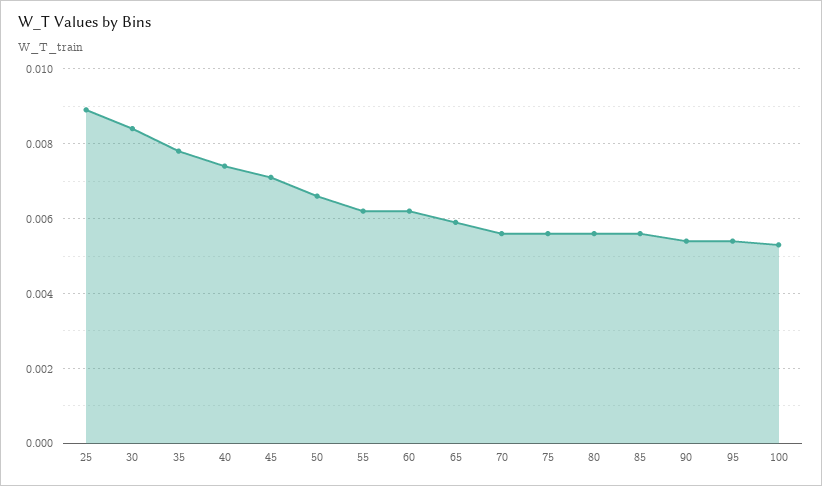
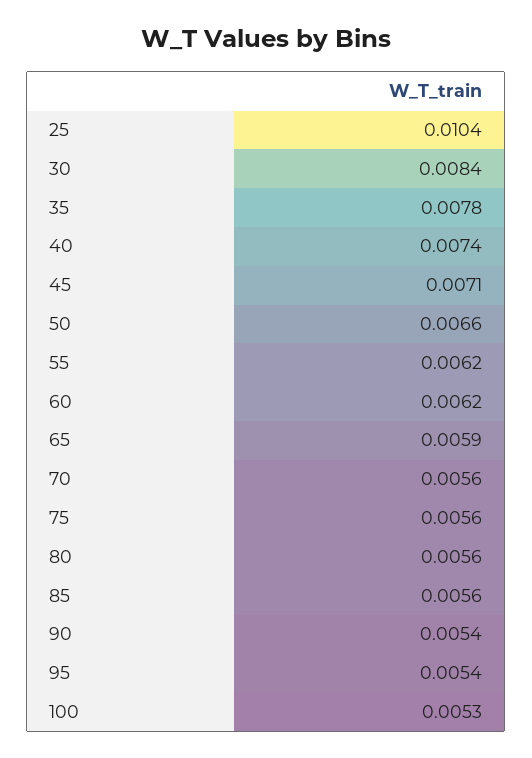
  {
-   "25": 0.009,
+   "25": 0.0104,
    "30": 0.0084,
    "35": 0.0078,
    "40": 0.0074,
    "45": 0.0071,
    "50": 0.0066,
    "55": 0.0062,
    "60": 0.0062,
    "65": 0.0059,
    "70": 0.0056,
    "75": 0.0056,
    "80": 0.0056,
    "85": 0.0056,
    "90": 0.0054,
    "95": 0.0054,
    "100": 0.0053
  }

